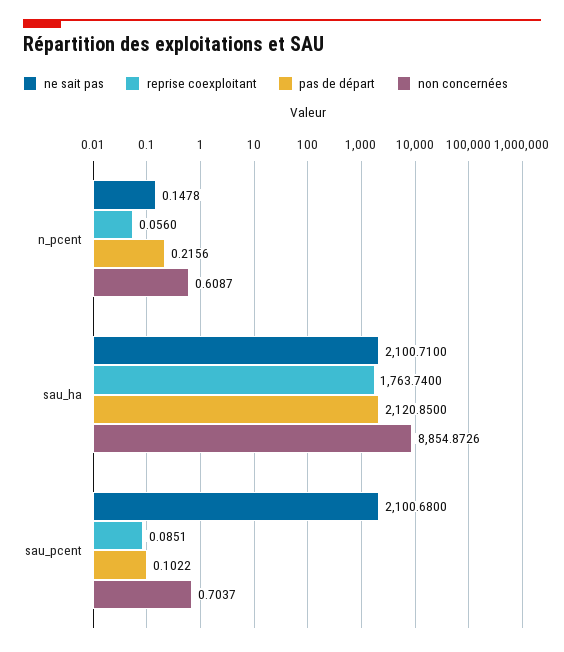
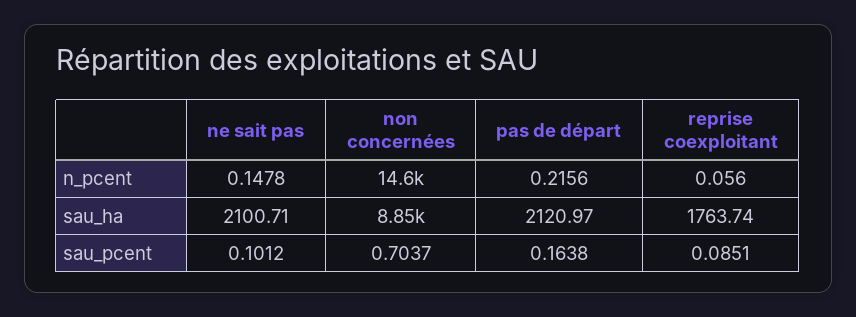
  {
    "ne sait pas": {
      "n_pcent": 0.1478,
      "sau_ha": 2100.71,
-     "sau_pcent": 2100.68
+     "sau_pcent": 0.1012
    },
    "reprise coexploitant": {
      "n_pcent": 0.056,
      "sau_ha": 1763.74,
      "sau_pcent": 0.0851
    },
    "pas de départ": {
      "n_pcent": 0.2156,
-     "sau_ha": 2120.85,
+     "sau_ha": 2120.97,
-     "sau_pcent": 0.1022
+     "sau_pcent": 0.1638
    },
    "non concernées": {
-     "n_pcent": 0.6087,
+     "n_pcent": 14600,
      "sau_ha": 8854.8726,
      "sau_pcent": 0.7037
    }
  }

